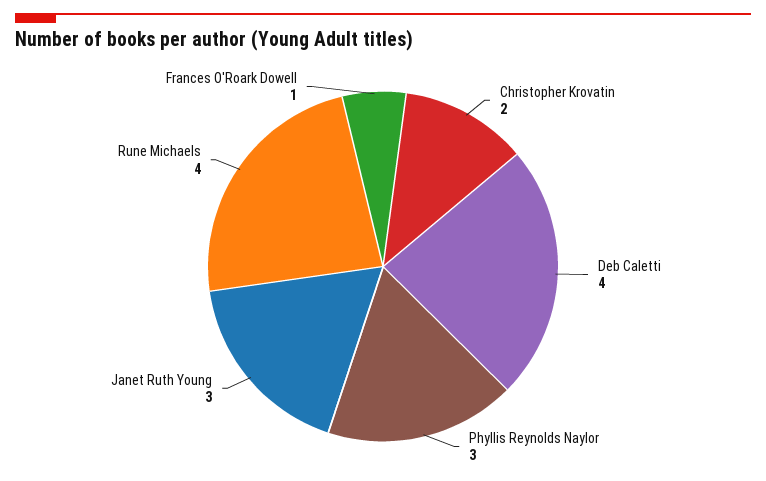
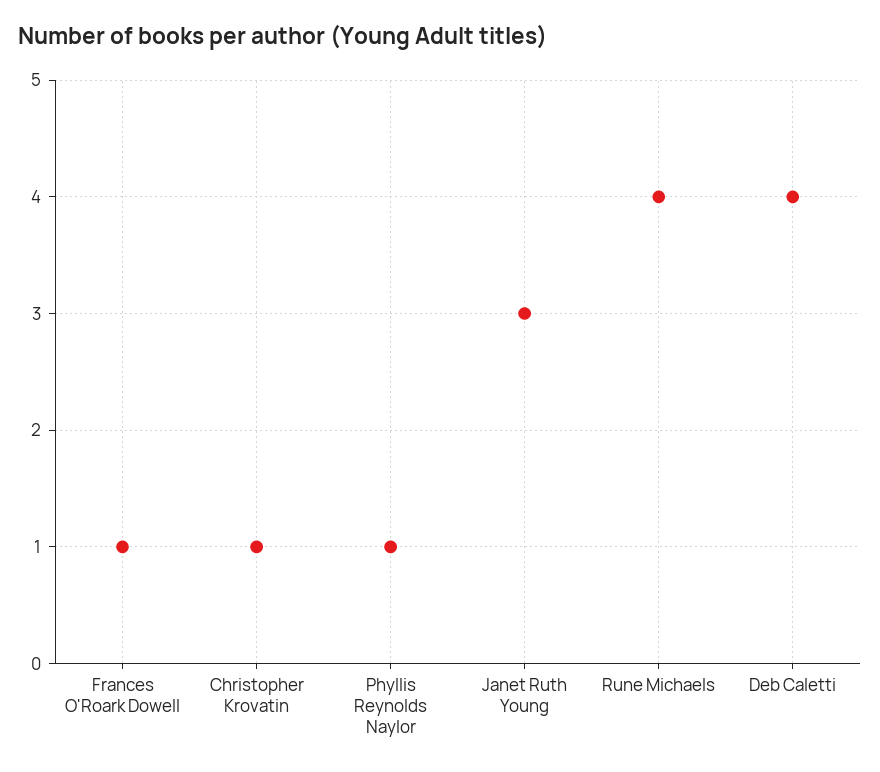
  {
-   "Christopher Krovatin": 2,
+   "Christopher Krovatin": 1,
    "Deb Caletti": 4,
-   "Phyllis Reynolds Naylor": 3,
+   "Phyllis Reynolds Naylor": 1,
    "Janet Ruth Young": 3,
    "Rune Michaels": 4,
    "Frances O'Roark Dowell": 1
  }

